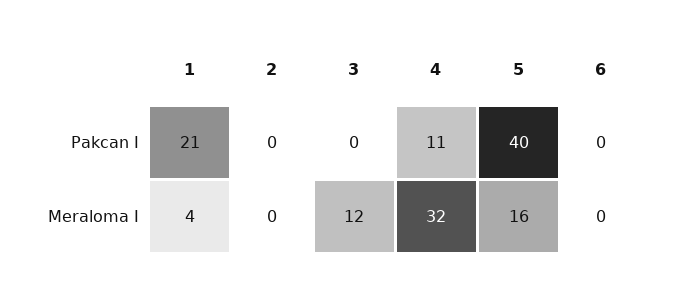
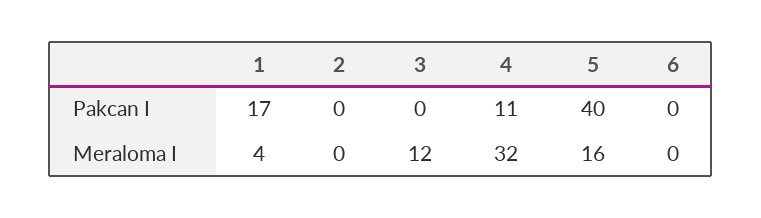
  {
    "1": {
-     "Pakcan I": 21,
+     "Pakcan I": 17,
      "Meraloma I": 4
    },
    "2": {
      "Pakcan I": 0,
      "Meraloma I": 0
    },
    "3": {
      "Pakcan I": 0,
      "Meraloma I": 12
    },
    "4": {
      "Pakcan I": 11,
      "Meraloma I": 32
    },
    "5": {
      "Pakcan I": 40,
      "Meraloma I": 16
    },
    "6": {
      "Pakcan I": 0,
      "Meraloma I": 0
    }
  }

